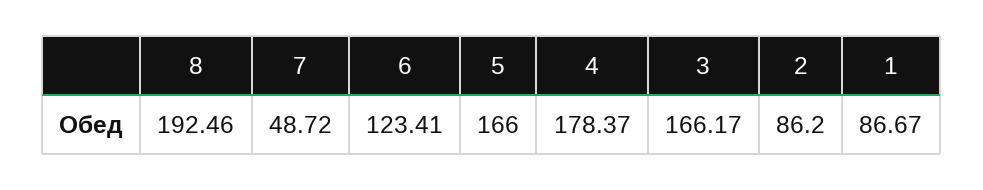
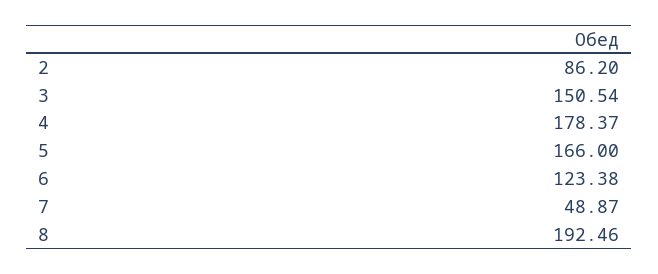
  {
    "8": 192.46,
-   "7": 48.72,
+   "7": 48.87,
-   "6": 123.41,
+   "6": 123.38,
    "5": 166,
    "4": 178.37,
-   "3": 166.17,
+   "3": 150.54,
-   "2": 86.2,
+   "2": 86.2
-   "1": 86.67
  }

